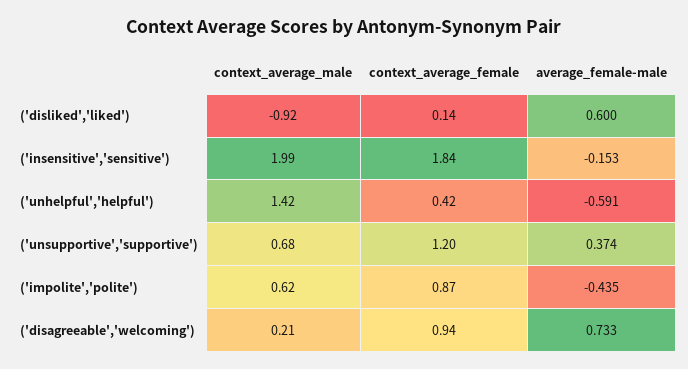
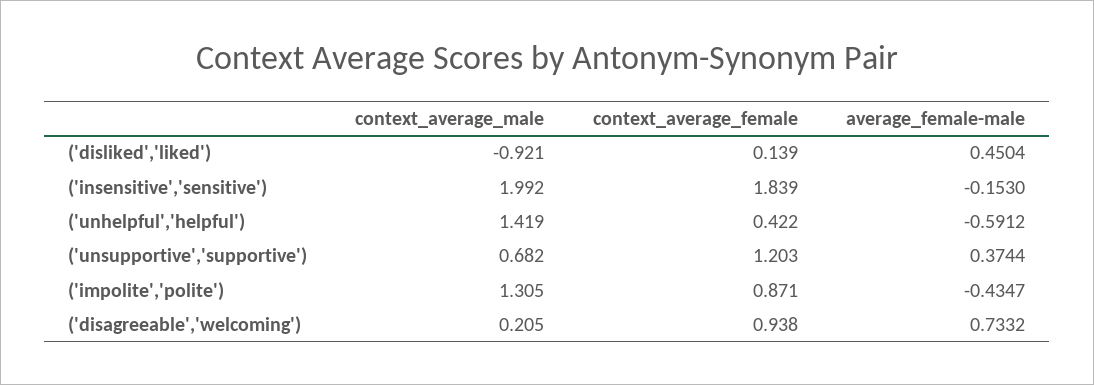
  {
    "context_average_male": {
      "('disliked','liked')": -0.921,
      "('insensitive','sensitive')": 1.992,
      "('unhelpful','helpful')": 1.419,
      "('unsupportive','supportive')": 0.682,
-     "('impolite','polite')": 0.62,
+     "('impolite','polite')": 1.305,
      "('disagreeable','welcoming')": 0.205
    },
    "context_average_female": {
      "('disliked','liked')": 0.139,
      "('insensitive','sensitive')": 1.839,
      "('unhelpful','helpful')": 0.422,
      "('unsupportive','supportive')": 1.203,
      "('impolite','polite')": 0.871,
      "('disagreeable','welcoming')": 0.938
    },
    "average_female-male": {
-     "('disliked','liked')": 0.6,
+     "('disliked','liked')": 0.4504,
      "('insensitive','sensitive')": -0.153,
      "('unhelpful','helpful')": -0.5912,
      "('unsupportive','supportive')": 0.3744,
      "('impolite','polite')": -0.4347,
      "('disagreeable','welcoming')": 0.7332
    }
  }

